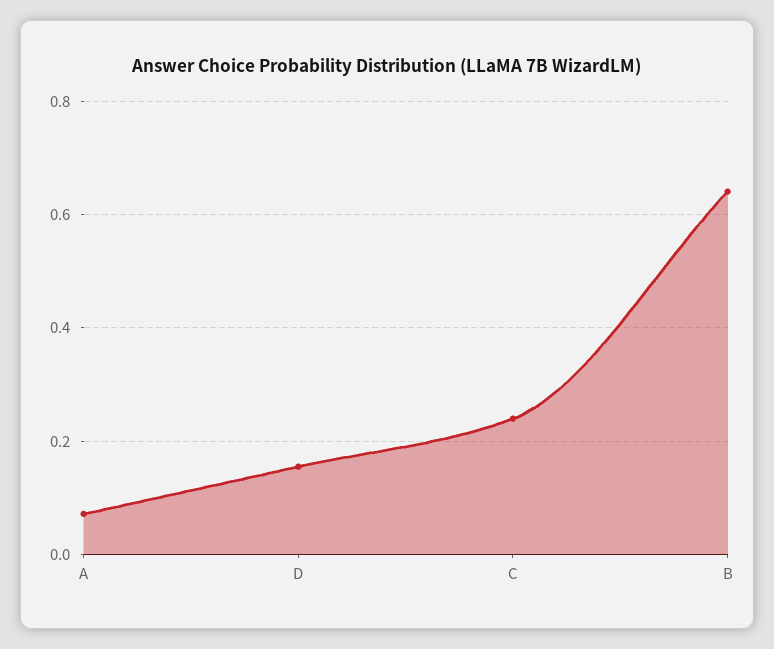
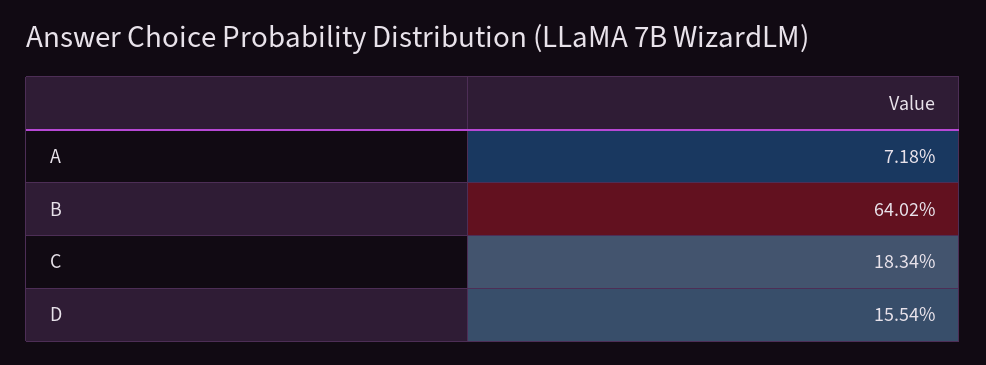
  {
    "A": 0.0718,
    "D": 0.1554,
-   "C": 0.24,
+   "C": 0.1834,
    "B": 0.6402
  }

